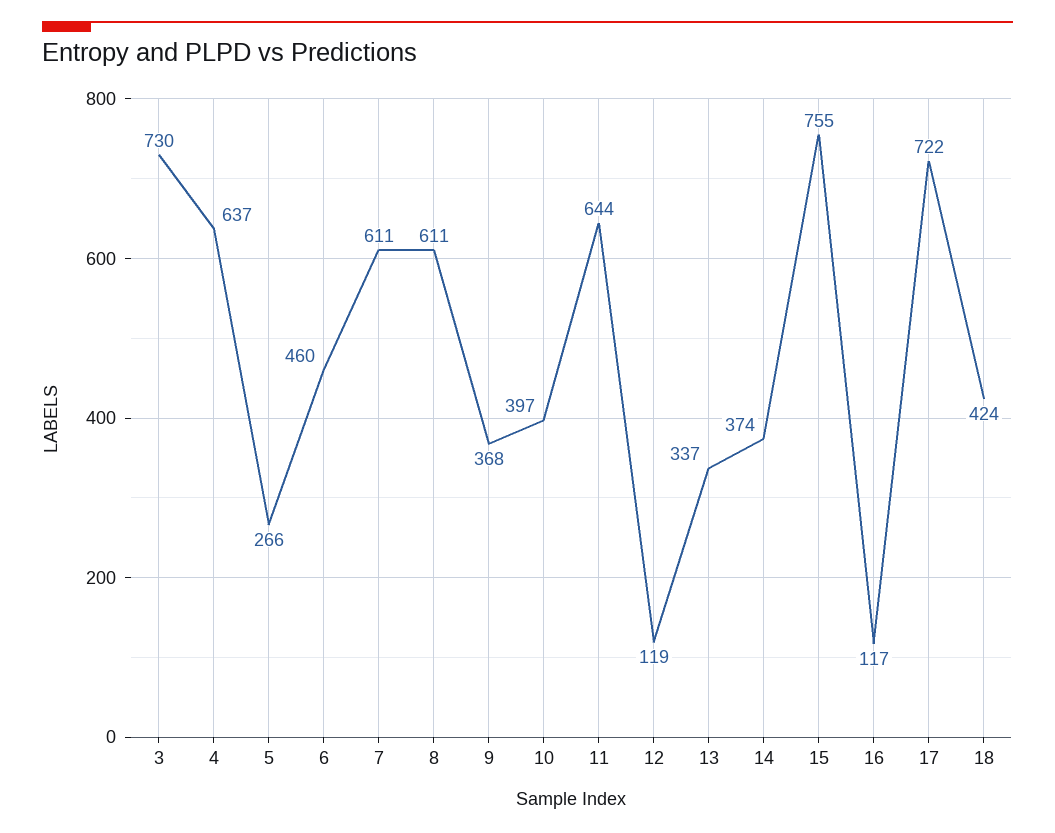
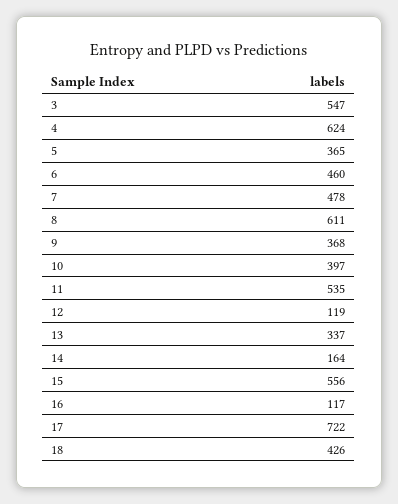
  {
-   "3": 730,
+   "3": 547,
-   "4": 637,
+   "4": 624,
-   "5": 266,
+   "5": 365,
    "6": 460,
-   "7": 611,
+   "7": 478,
    "8": 611,
    "9": 368,
    "10": 397,
-   "11": 644,
+   "11": 535,
    "12": 119,
    "13": 337,
-   "14": 374,
+   "14": 164,
-   "15": 755,
+   "15": 556,
    "16": 117,
    "17": 722,
-   "18": 424
+   "18": 426
  }

